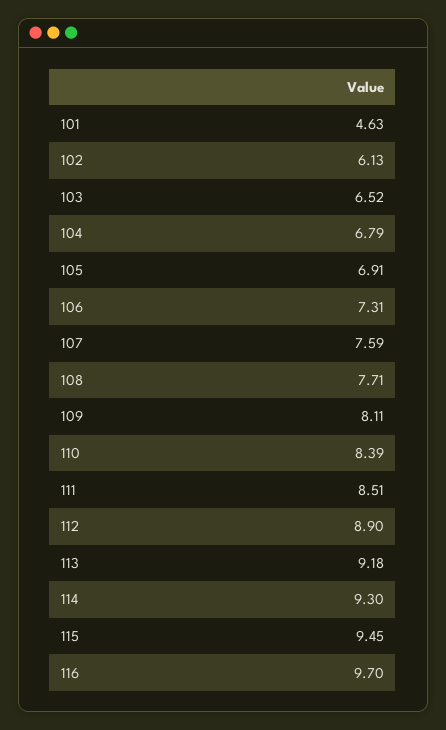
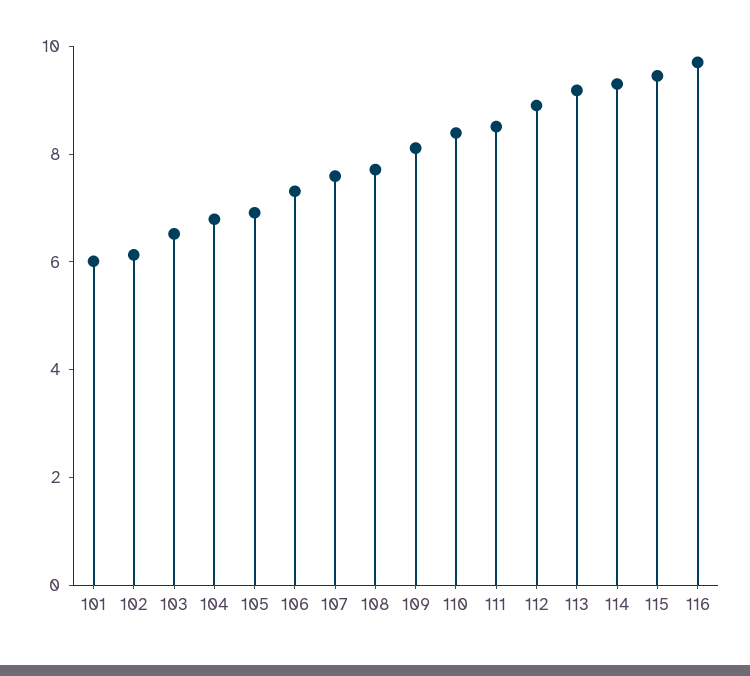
  {
-   "101": 4.63,
+   "101": 6,
    "102": 6.13,
    "103": 6.52,
    "104": 6.79,
    "105": 6.91,
    "106": 7.31,
    "107": 7.59,
    "108": 7.71,
    "109": 8.11,
    "110": 8.39,
    "111": 8.51,
    "112": 8.9,
    "113": 9.18,
    "114": 9.3,
    "115": 9.45,
    "116": 9.7
  }

